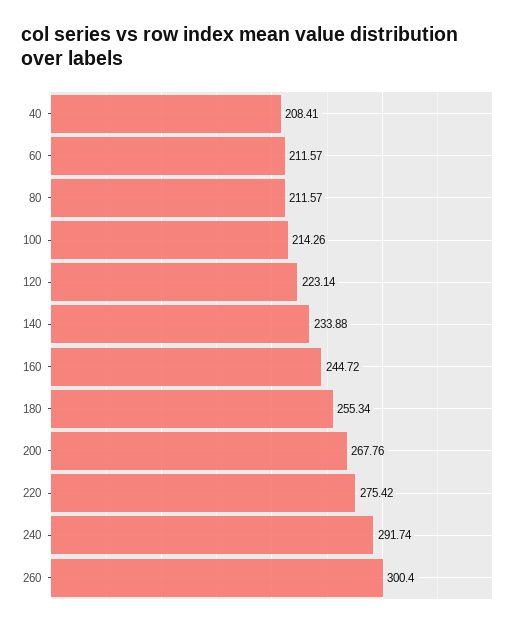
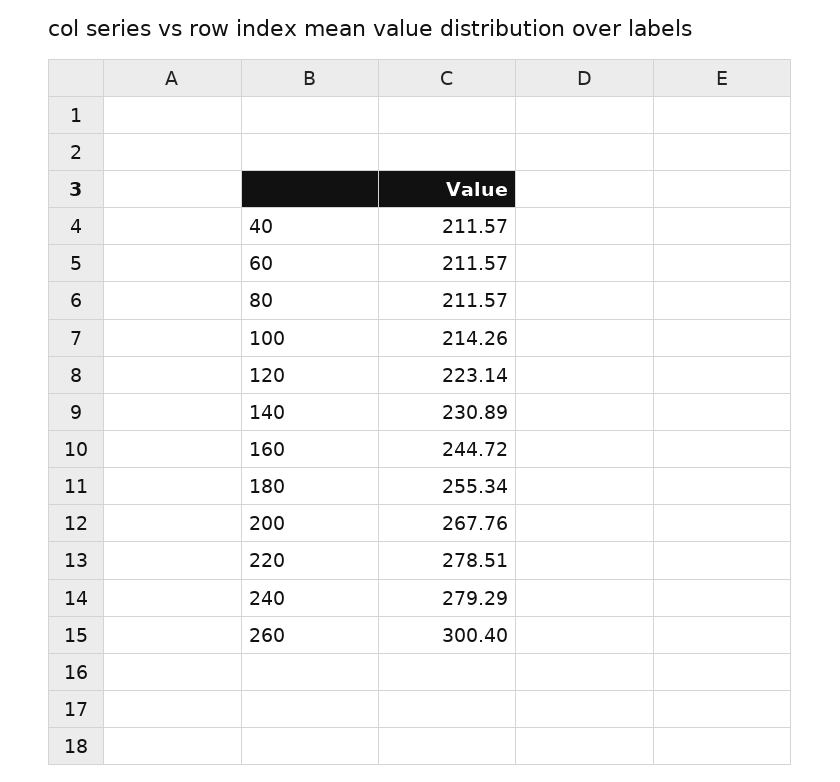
  {
-   "40": 208.41,
+   "40": 211.57,
    "60": 211.57,
    "80": 211.57,
    "100": 214.26,
    "120": 223.14,
-   "140": 233.88,
+   "140": 230.89,
    "160": 244.72,
    "180": 255.34,
    "200": 267.76,
-   "220": 275.42,
+   "220": 278.51,
-   "240": 291.74,
+   "240": 279.29,
    "260": 300.4
  }

